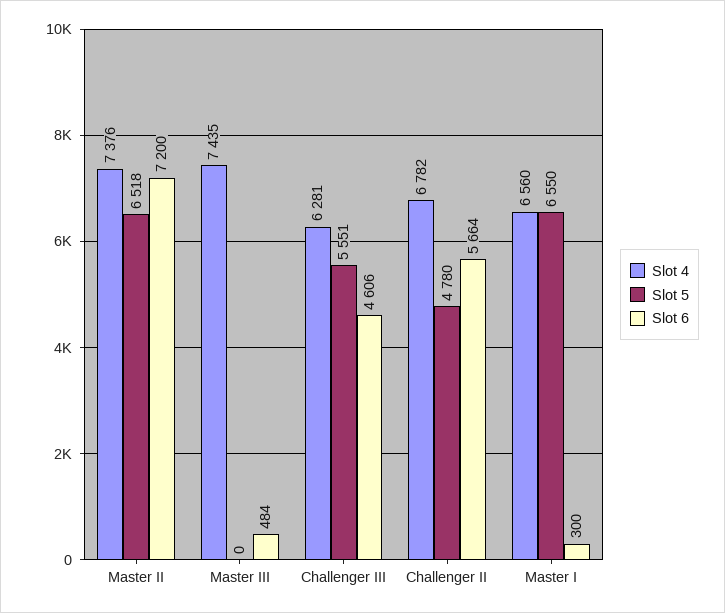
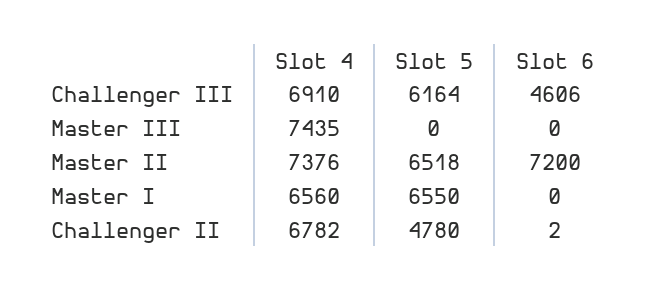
  {
    "Slot 4": {
      "Master II": 7376,
      "Master III": 7435,
-     "Challenger III": 6281,
+     "Challenger III": 6910,
      "Challenger II": 6782,
      "Master I": 6560
    },
    "Slot 5": {
      "Master II": 6518,
      "Master III": 0,
-     "Challenger III": 5551,
+     "Challenger III": 6164,
      "Challenger II": 4780,
      "Master I": 6550
    },
    "Slot 6": {
      "Master II": 7200,
-     "Master III": 484,
+     "Master III": 0,
      "Challenger III": 4606,
-     "Challenger II": 5664,
+     "Challenger II": 2,
-     "Master I": 300
+     "Master I": 0
    }
  }

